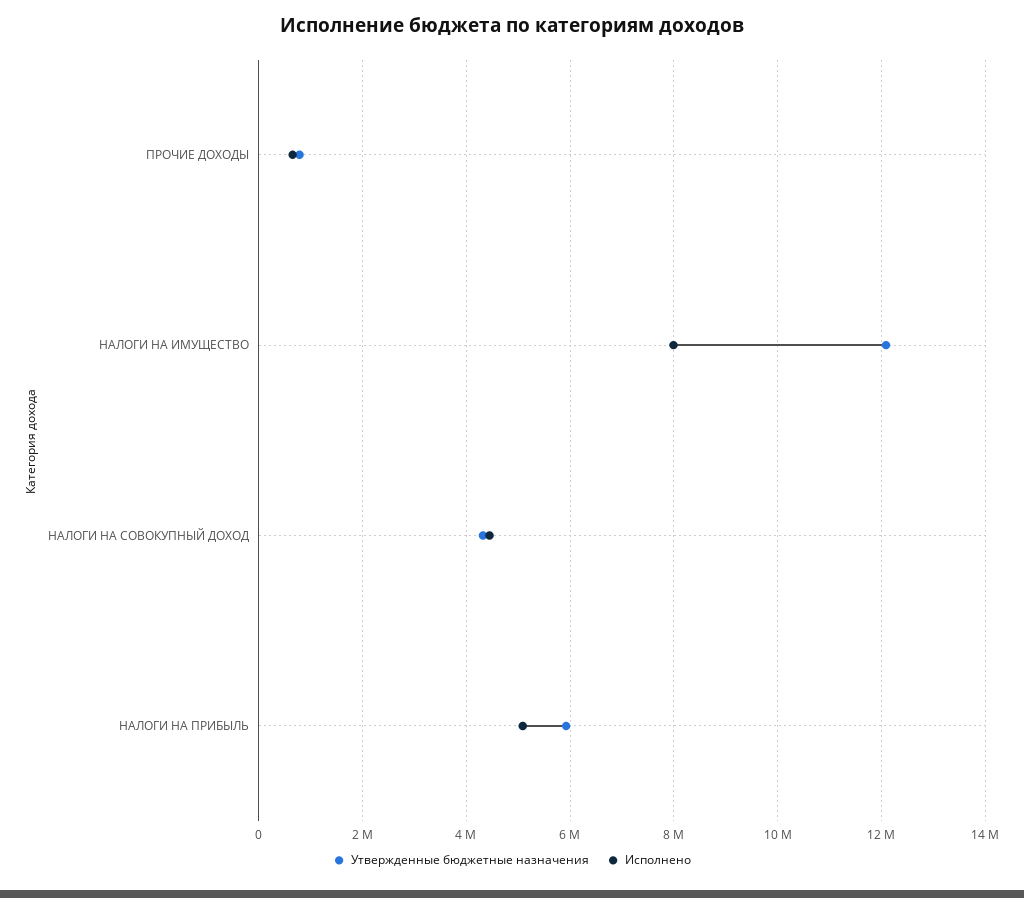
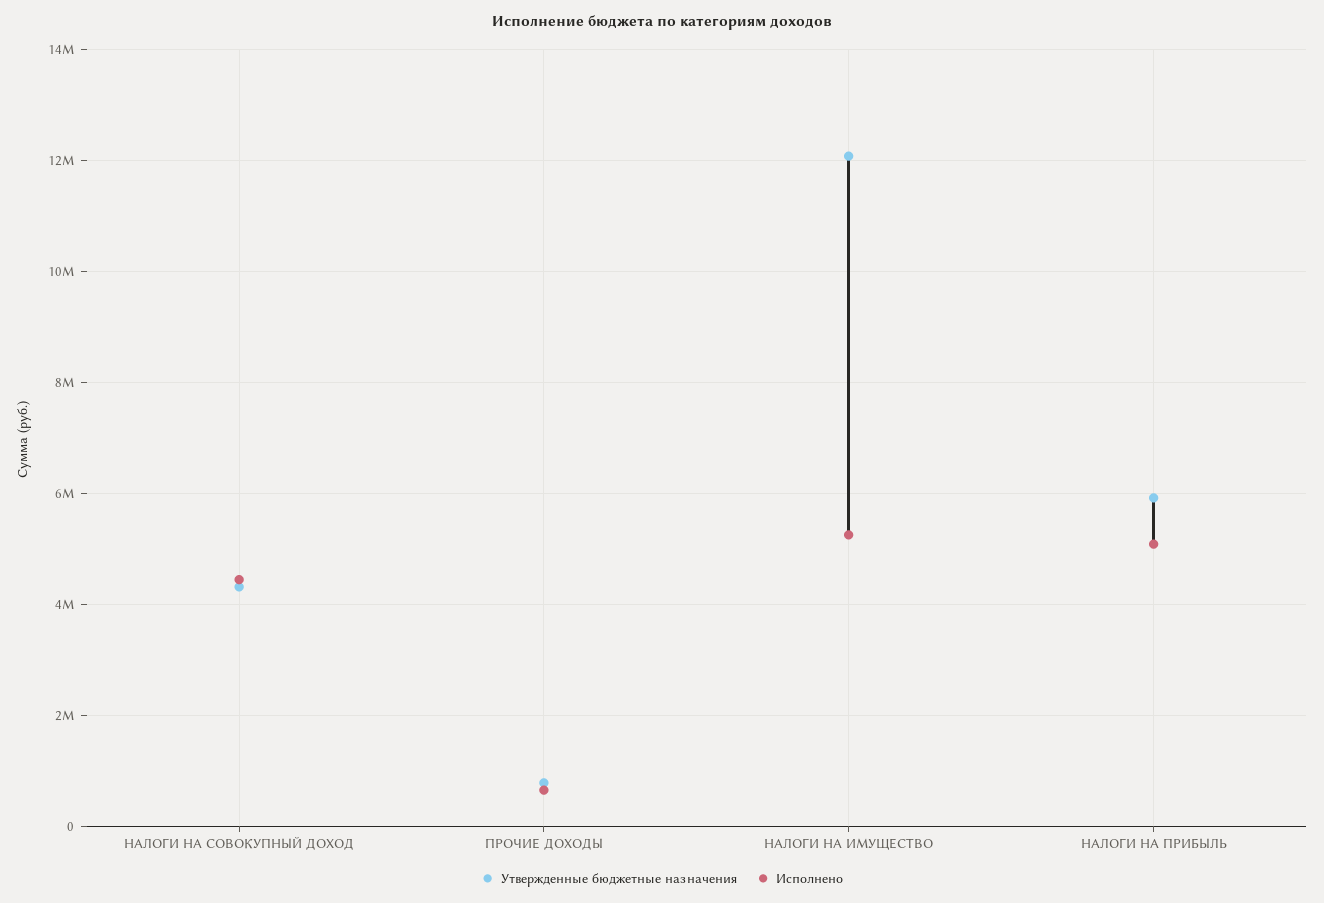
  {
    "Утвержденные бюджетные назначения": {
      "ПРОЧИЕ ДОХОДЫ": 800000,
      "НАЛОГИ НА ИМУЩЕСТВО": 12000000,
      "НАЛОГИ НА СОВОКУПНЫЙ ДОХОД": 4400000,
      "НАЛОГИ НА ПРИБЫЛЬ": 6000000
    },
    "Исполнено": {
      "ПРОЧИЕ ДОХОДЫ": 600000,
-     "НАЛОГИ НА ИМУЩЕСТВО": 8000000,
+     "НАЛОГИ НА ИМУЩЕСТВО": 5200000,
      "НАЛОГИ НА СОВОКУПНЫЙ ДОХОД": 4400000,
      "НАЛОГИ НА ПРИБЫЛЬ": 5000000
    }
  }

